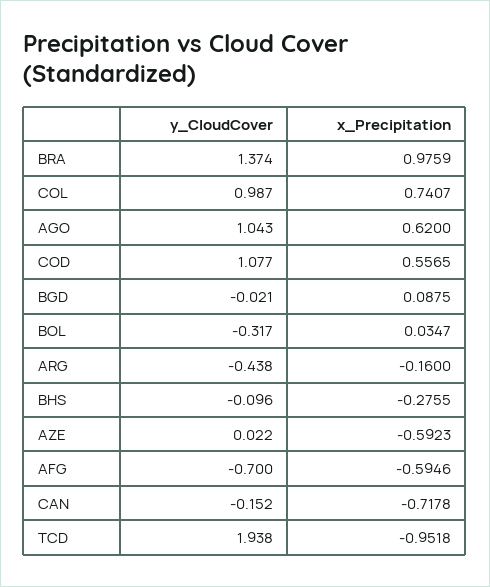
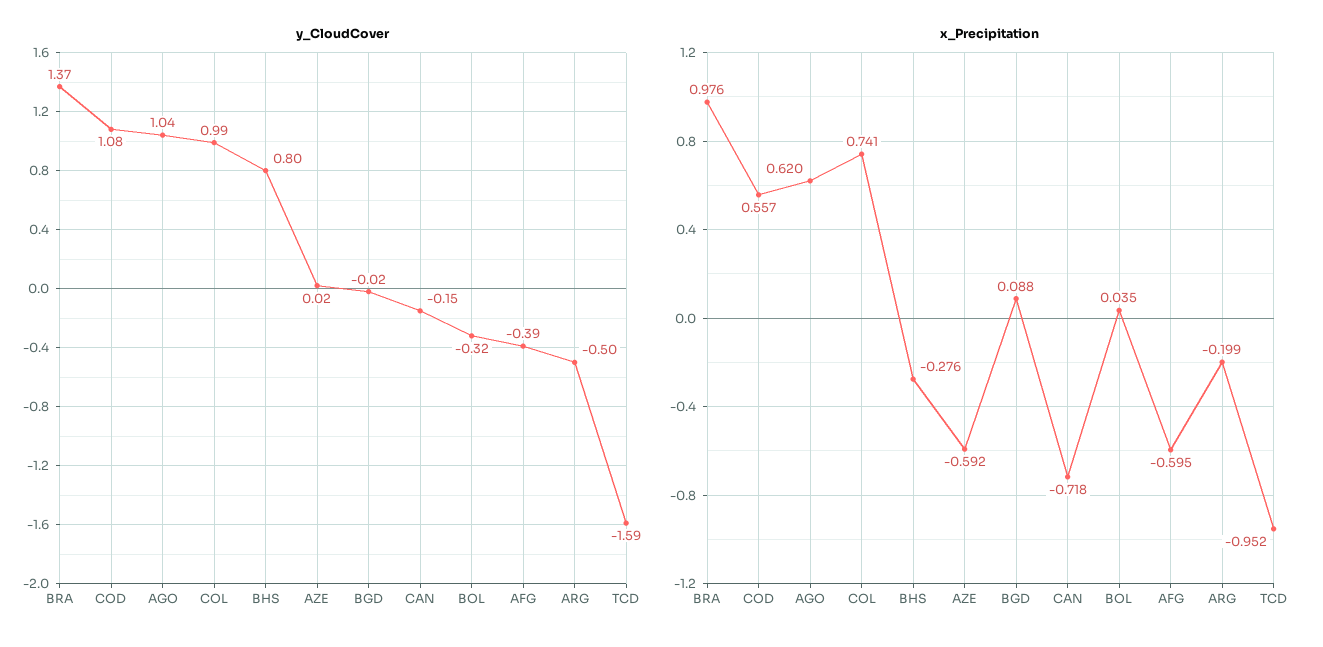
  {
    "y_CloudCover": {
      "BRA": 1.374,
      "COL": 0.987,
      "AGO": 1.043,
      "COD": 1.077,
      "BGD": -0.021,
      "BOL": -0.317,
-     "ARG": -0.438,
+     "ARG": -0.5,
-     "BHS": -0.096,
+     "BHS": 0.8,
      "AZE": 0.022,
-     "AFG": -0.7,
+     "AFG": -0.39,
      "CAN": -0.152,
-     "TCD": 1.938
+     "TCD": -1.59
    },
    "x_Precipitation": {
      "BRA": 0.9759,
      "COL": 0.7407,
      "AGO": 0.62,
      "COD": 0.5565,
      "BGD": 0.0875,
      "BOL": 0.0347,
-     "ARG": -0.16,
+     "ARG": -0.199,
      "BHS": -0.2755,
      "AZE": -0.5923,
      "AFG": -0.5946,
      "CAN": -0.7178,
      "TCD": -0.9518
    }
  }

